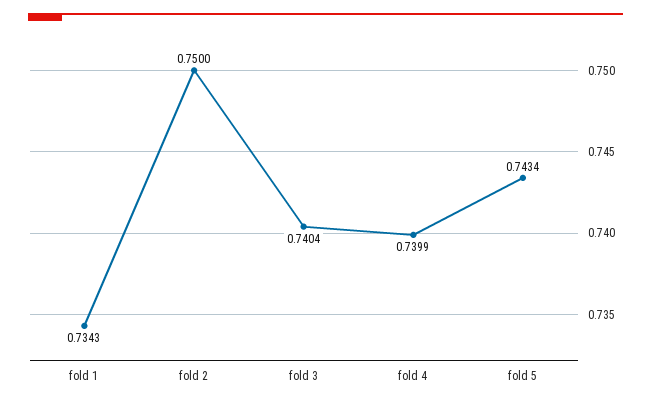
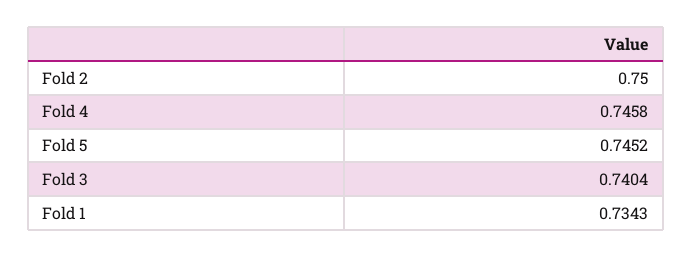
  {
    "fold 1": 0.7343,
    "fold 2": 0.75,
    "fold 3": 0.7404,
-   "fold 4": 0.7399,
+   "fold 4": 0.7458,
-   "fold 5": 0.7434
+   "fold 5": 0.7452
  }

